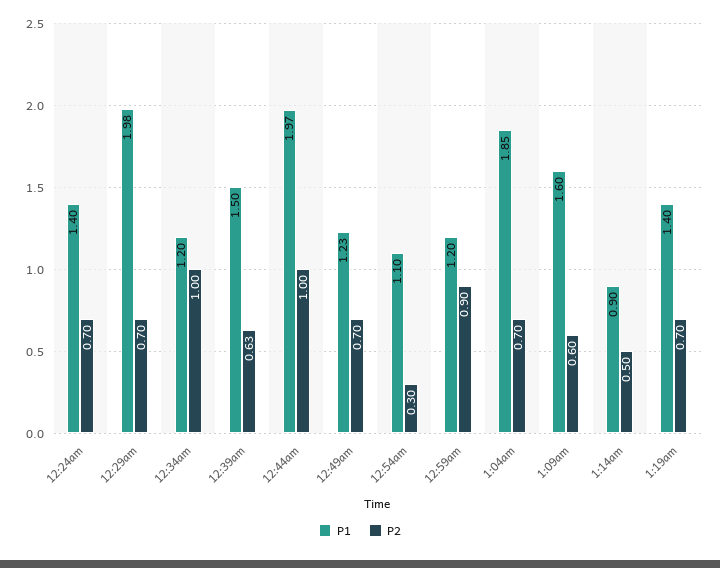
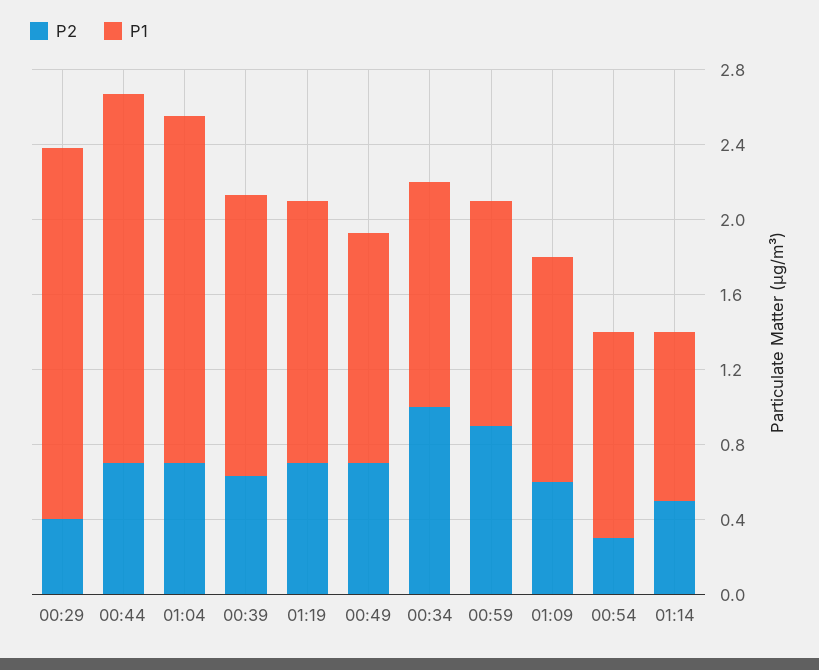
  {
    "P1": {
-     "12:24am": 1.4,
      "12:29am": 1.98,
      "12:34am": 1.2,
      "12:39am": 1.5,
      "12:44am": 1.97,
      "12:49am": 1.23,
      "12:54am": 1.1,
      "12:59am": 1.2,
      "1:04am": 1.85,
-     "1:09am": 1.6,
+     "1:09am": 1.2,
      "1:14am": 0.9,
      "1:19am": 1.4
    },
    "P2": {
-     "12:24am": 0.7,
-     "12:29am": 0.7,
+     "12:29am": 0.4,
      "12:34am": 1,
      "12:39am": 0.63,
-     "12:44am": 1,
+     "12:44am": 0.7,
      "12:49am": 0.7,
      "12:54am": 0.3,
      "12:59am": 0.9,
      "1:04am": 0.7,
      "1:09am": 0.6,
      "1:14am": 0.5,
      "1:19am": 0.7
    }
  }

